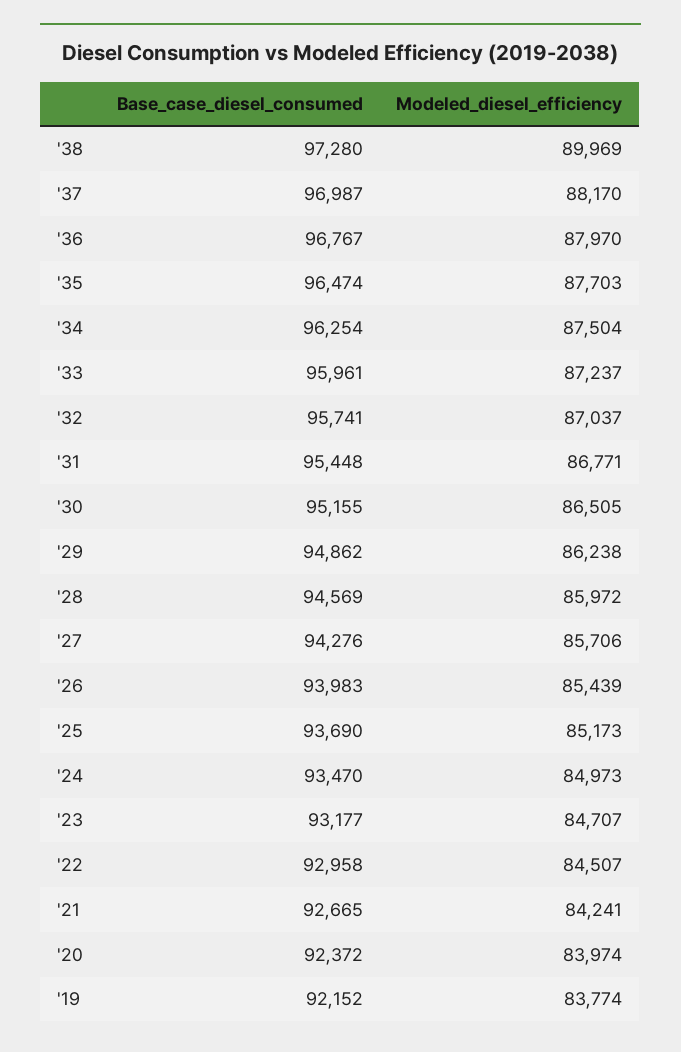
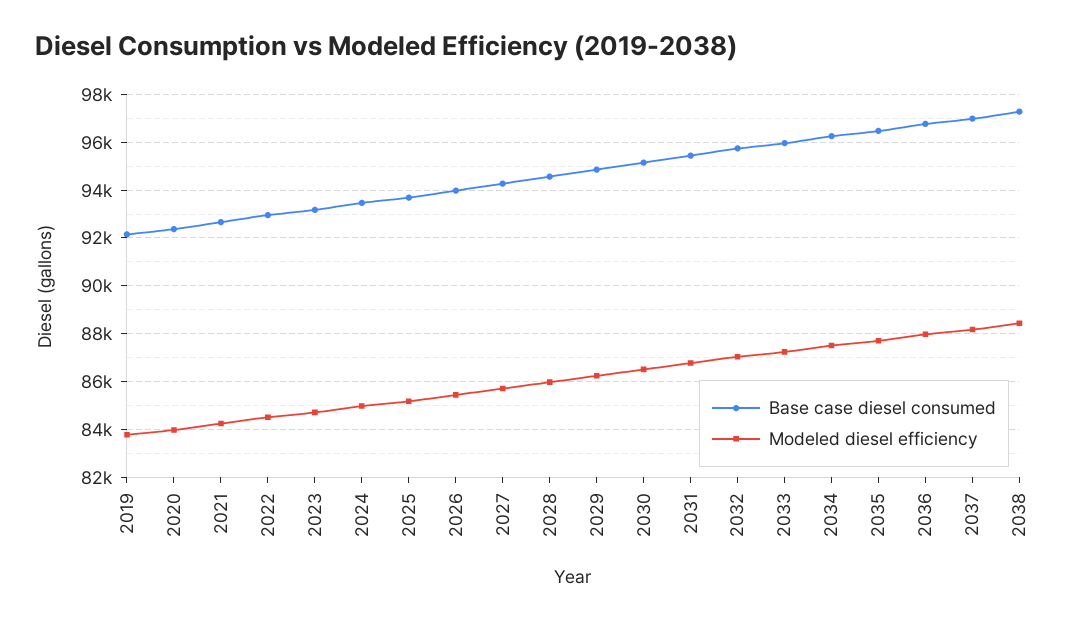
  {
    "Base_case_diesel_consumed": {
      "'38": 97280,
      "'37": 96987,
      "'36": 96767,
      "'35": 96474,
      "'34": 96254,
      "'33": 95961,
      "'32": 95741,
      "'31": 95448,
      "'30": 95155,
      "'29": 94862,
      "'28": 94569,
      "'27": 94276,
      "'26": 93983,
      "'25": 93690,
      "'24": 93470,
      "'23": 93177,
      "'22": 92958,
      "'21": 92665,
      "'20": 92372,
      "'19": 92152
    },
    "Modeled_diesel_efficiency": {
-     "'38": 89969,
+     "'38": 88500,
      "'37": 88170,
      "'36": 87970,
      "'35": 87703,
      "'34": 87504,
      "'33": 87237,
      "'32": 87037,
      "'31": 86771,
      "'30": 86505,
      "'29": 86238,
      "'28": 85972,
      "'27": 85706,
      "'26": 85439,
      "'25": 85173,
      "'24": 84973,
      "'23": 84707,
      "'22": 84507,
      "'21": 84241,
      "'20": 83974,
      "'19": 83774
    }
  }

